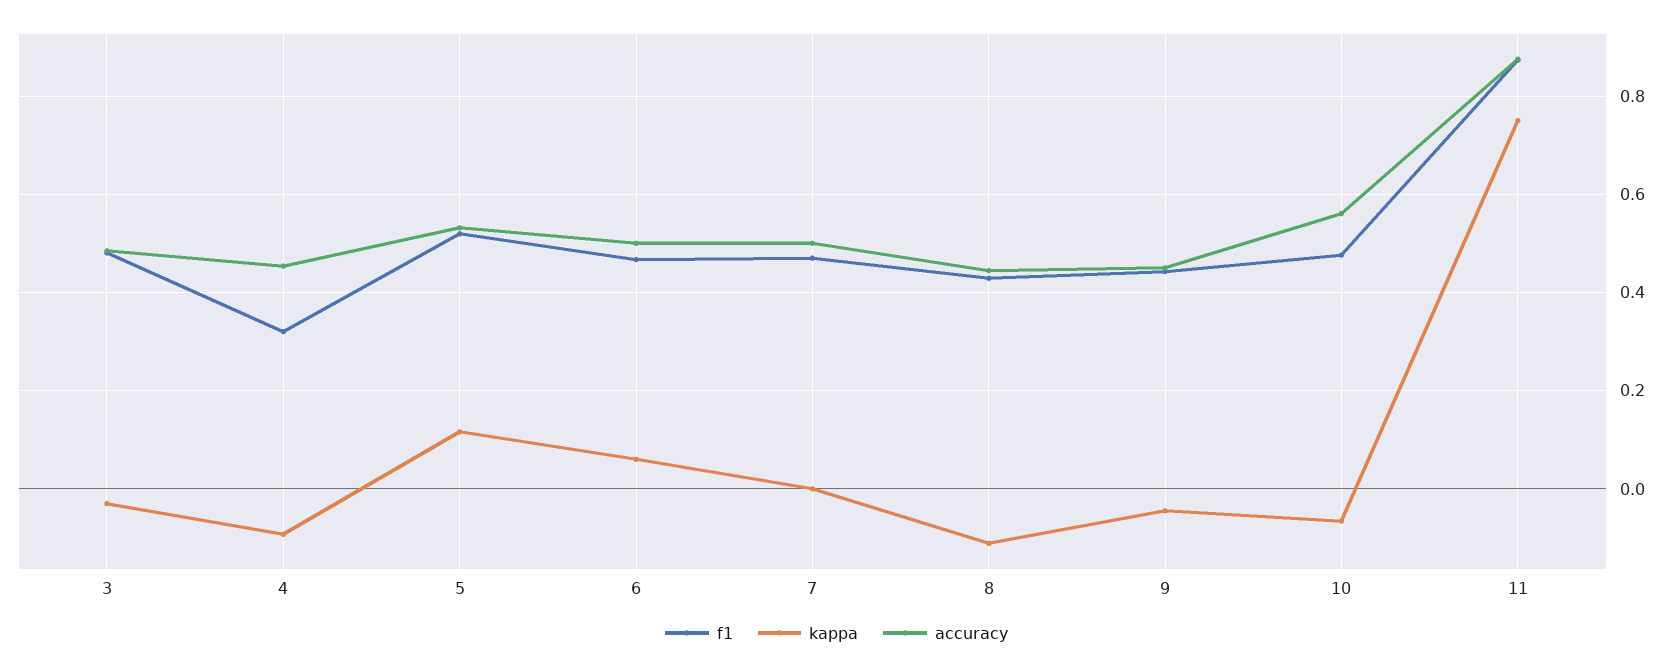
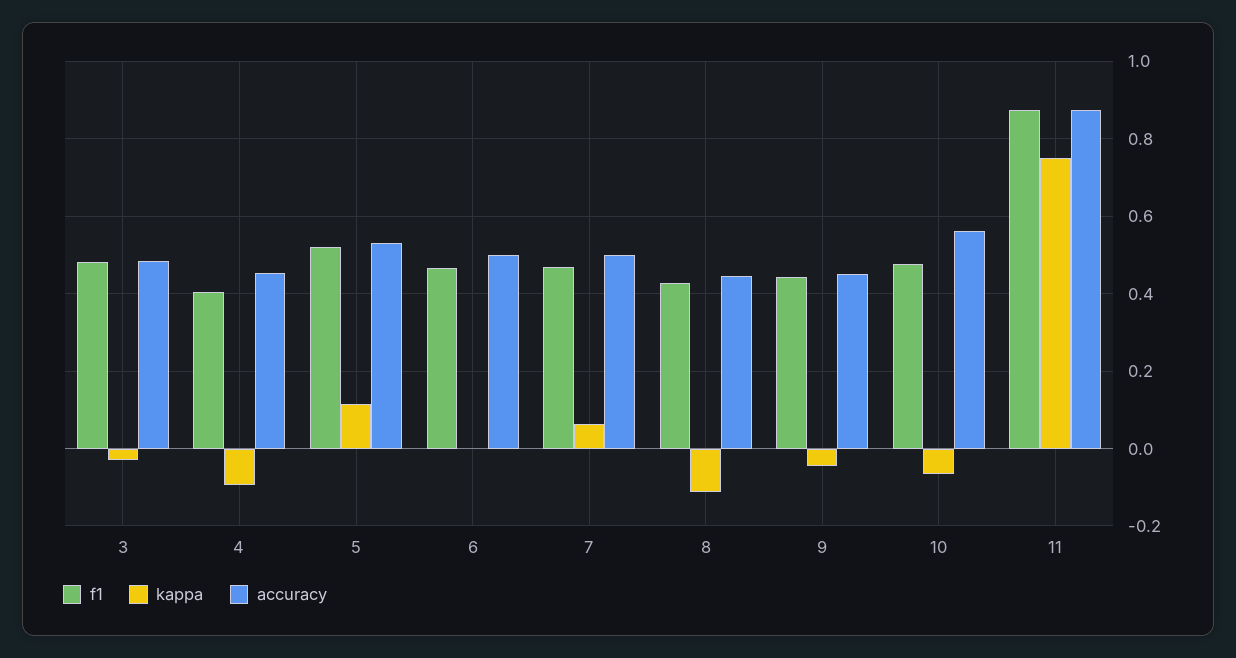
  {
    "f1": {
      "3": 0.48,
-     "4": 0.32,
+     "4": 0.4,
      "5": 0.52,
      "6": 0.46,
      "7": 0.46,
      "8": 0.42,
      "9": 0.44,
      "10": 0.48,
      "11": 0.88
    },
    "kappa": {
      "3": -0.04,
      "4": -0.1,
      "5": 0.12,
-     "6": 0.06,
+     "6": 0,
-     "7": 0,
+     "7": 0.06,
      "8": -0.12,
      "9": -0.04,
      "10": -0.06,
      "11": 0.76
    },
    "accuracy": {
      "3": 0.48,
      "4": 0.46,
      "5": 0.54,
      "6": 0.5,
      "7": 0.5,
      "8": 0.44,
      "9": 0.46,
      "10": 0.56,
      "11": 0.88
    }
  }

